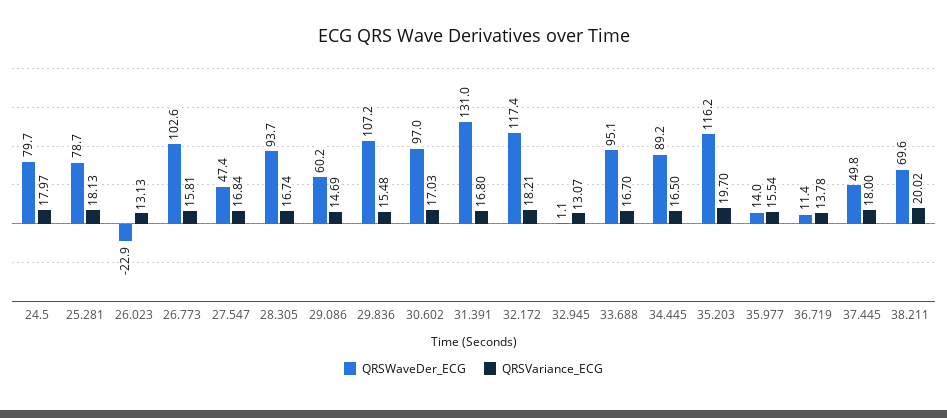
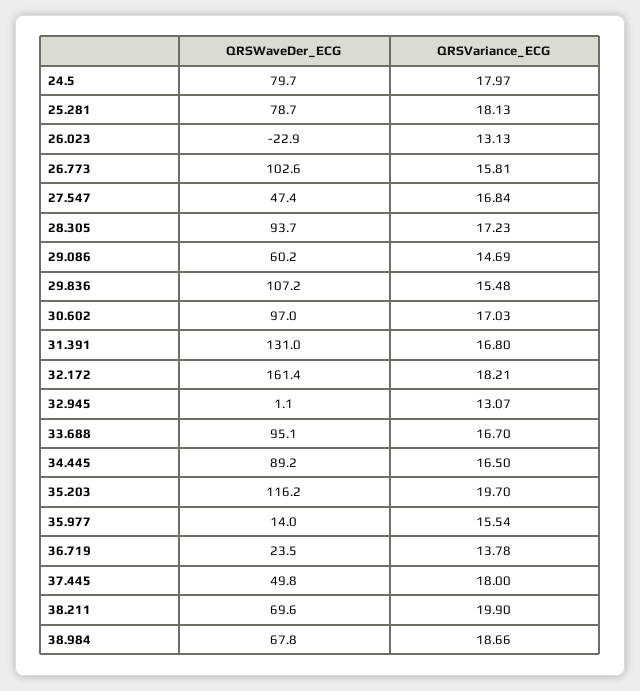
  {
    "QRSWaveDer_ECG": {
      "24.5": 79.7,
      "25.281": 78.7,
      "26.023": -22.9,
      "26.773": 102.6,
      "27.547": 47.4,
      "28.305": 93.7,
      "29.086": 60.2,
      "29.836": 107.2,
      "30.602": 97,
      "31.391": 131,
-     "32.172": 117.4,
+     "32.172": 161.4,
      "32.945": 1.1,
      "33.688": 95.1,
      "34.445": 89.2,
      "35.203": 116.2,
      "35.977": 14,
-     "36.719": 11.4,
+     "36.719": 23.5,
      "37.445": 49.8,
-     "38.211": 69.6
+     "38.211": 69.6,
+     "38.984": 67.8
    },
    "QRSVariance_ECG": {
      "24.5": 17.97,
      "25.281": 18.13,
      "26.023": 13.13,
      "26.773": 15.81,
      "27.547": 16.84,
-     "28.305": 16.74,
+     "28.305": 17.23,
      "29.086": 14.69,
      "29.836": 15.48,
      "30.602": 17.03,
      "31.391": 16.8,
      "32.172": 18.21,
      "32.945": 13.07,
      "33.688": 16.7,
      "34.445": 16.5,
      "35.203": 19.7,
      "35.977": 15.54,
      "36.719": 13.78,
      "37.445": 18,
-     "38.211": 20.02
+     "38.211": 19.9,
+     "38.984": 18.66
    }
  }

